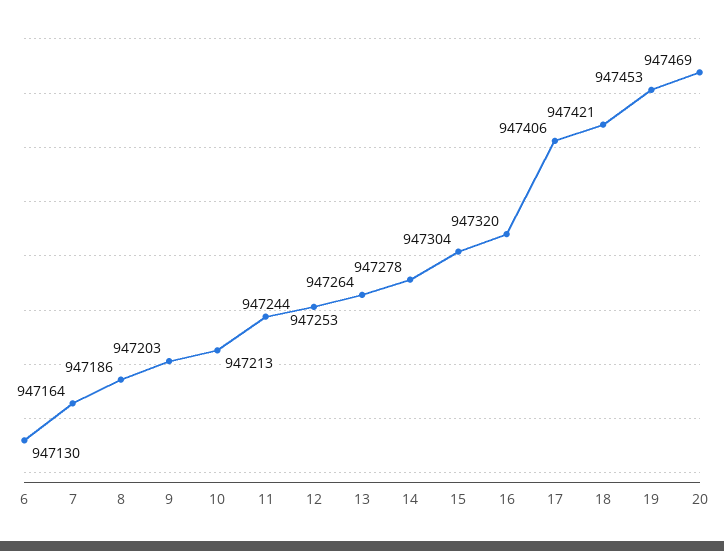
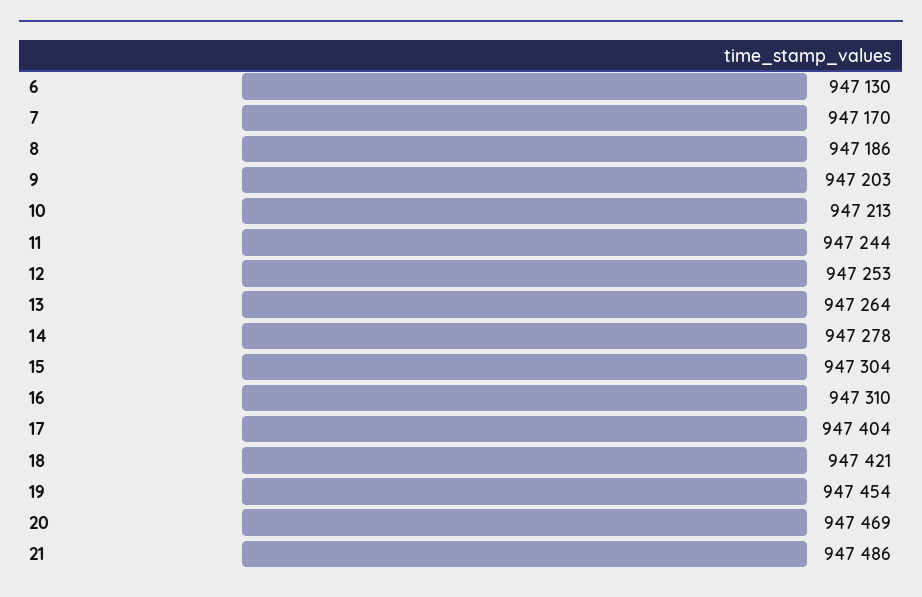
  {
    "6": 947130,
-   "7": 947164,
+   "7": 947170,
    "8": 947186,
    "9": 947203,
    "10": 947213,
    "11": 947244,
    "12": 947253,
    "13": 947264,
    "14": 947278,
    "15": 947304,
-   "16": 947320,
+   "16": 947310,
-   "17": 947406,
+   "17": 947404,
    "18": 947421,
-   "19": 947453,
+   "19": 947454,
-   "20": 947469
+   "20": 947469,
+   "21": 947486
  }

